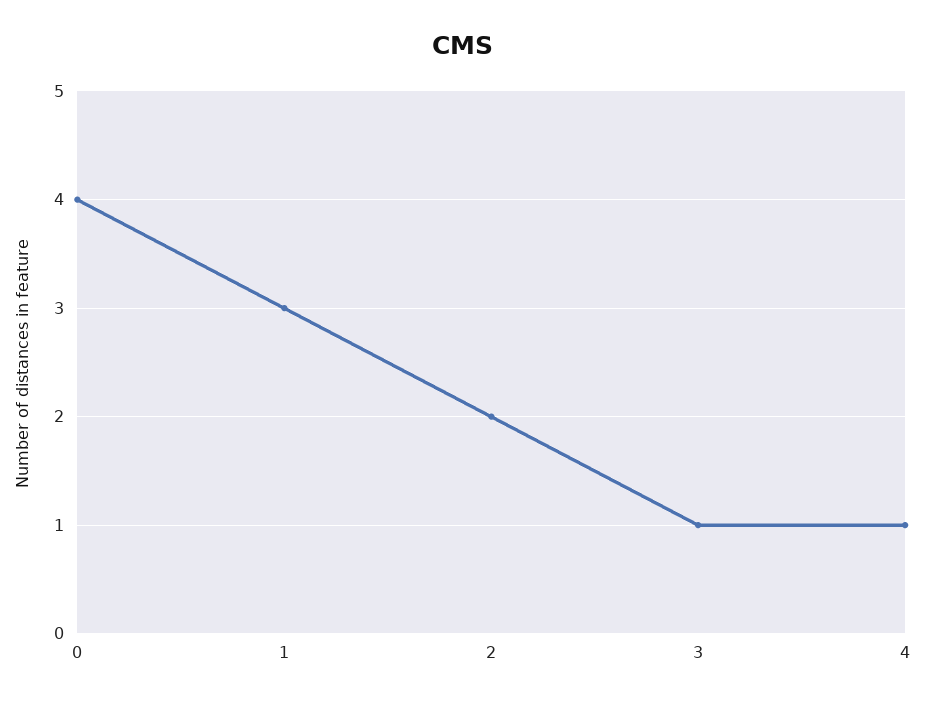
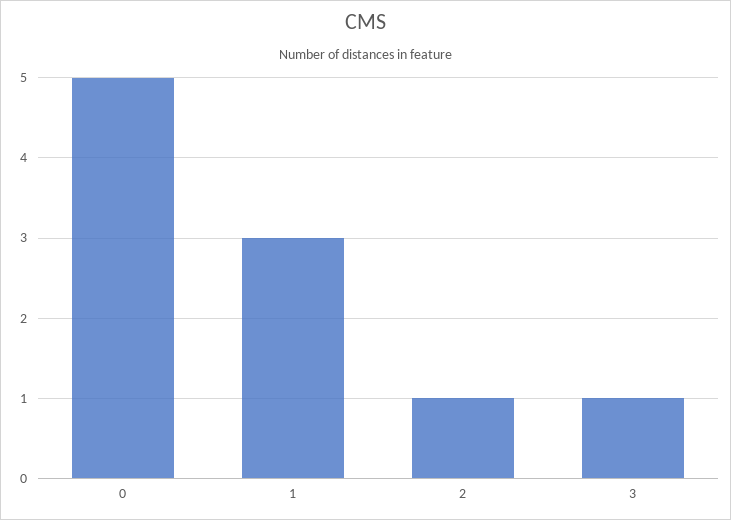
  {
-   "0": 4,
+   "0": 5,
    "1": 3,
-   "2": 2,
+   "2": 1,
-   "3": 1,
+   "3": 1
-   "4": 1
  }

